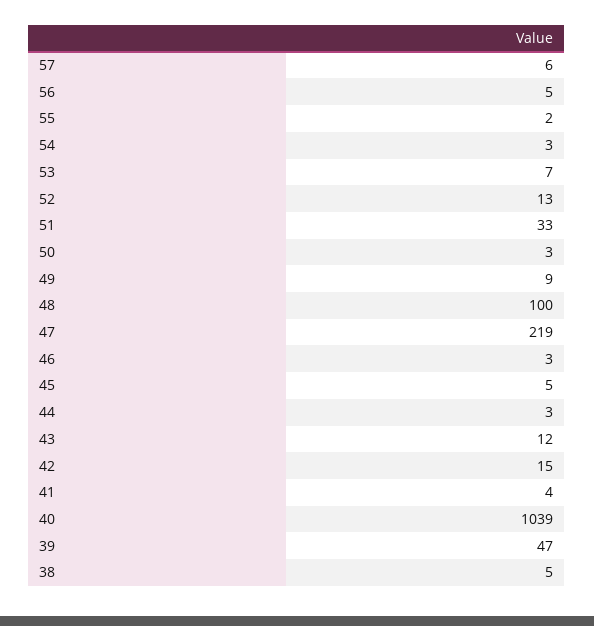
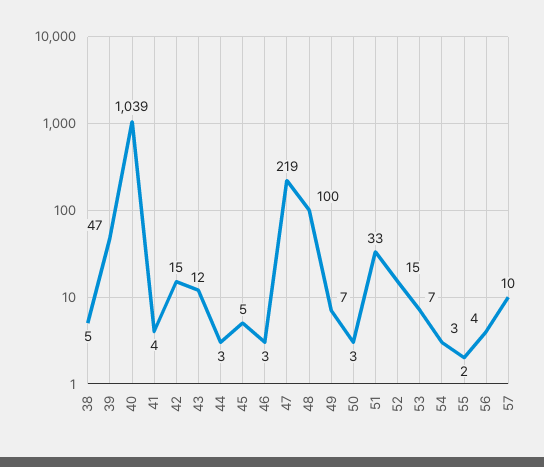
  {
-   "57": 6,
+   "57": 10,
-   "56": 5,
+   "56": 4,
    "55": 2,
    "54": 3,
    "53": 7,
-   "52": 13,
+   "52": 15,
    "51": 33,
    "50": 3,
-   "49": 9,
+   "49": 7,
    "48": 100,
    "47": 219,
    "46": 3,
    "45": 5,
    "44": 3,
    "43": 12,
    "42": 15,
    "41": 4,
    "40": 1039,
    "39": 47,
    "38": 5
  }

